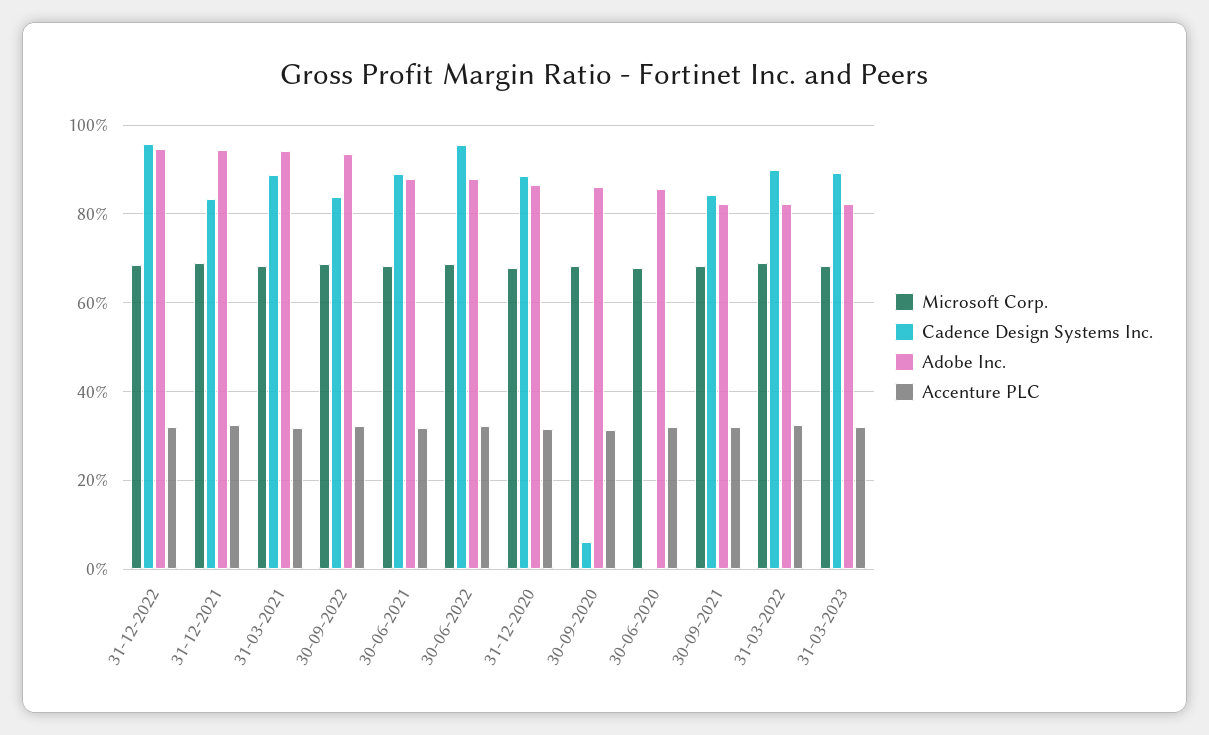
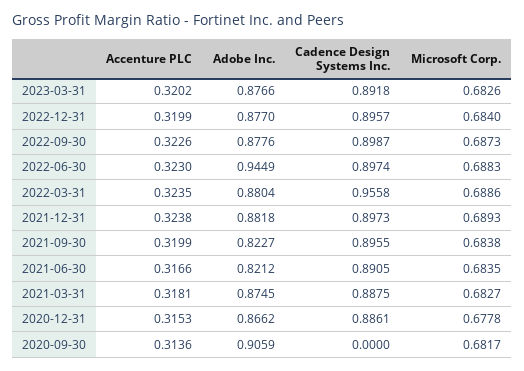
  {
    "Microsoft Corp.": {
      "31-12-2022": 0.684,
      "31-12-2021": 0.6893,
      "31-03-2021": 0.6827,
      "30-09-2022": 0.6873,
      "30-06-2021": 0.6835,
      "30-06-2022": 0.6883,
      "31-12-2020": 0.6778,
      "30-09-2020": 0.6817,
-     "30-06-2020": 0.68,
      "30-09-2021": 0.6838,
      "31-03-2022": 0.6886,
      "31-03-2023": 0.6826
    },
    "Cadence Design Systems Inc.": {
-     "31-12-2022": 0.96,
+     "31-12-2022": 0.8957,
-     "31-12-2021": 0.84,
+     "31-12-2021": 0.8973,
      "31-03-2021": 0.8875,
-     "30-09-2022": 0.84,
+     "30-09-2022": 0.8987,
      "30-06-2021": 0.8905,
-     "30-06-2022": 0.96,
+     "30-06-2022": 0.8974,
      "31-12-2020": 0.8861,
-     "30-09-2020": 0.06,
+     "30-09-2020": 0,
-     "30-06-2020": 0,
-     "30-09-2021": 0.84,
+     "30-09-2021": 0.8955,
-     "31-03-2022": 0.9,
+     "31-03-2022": 0.9558,
      "31-03-2023": 0.8918
    },
    "Adobe Inc.": {
-     "31-12-2022": 0.94,
+     "31-12-2022": 0.877,
-     "31-12-2021": 0.94,
+     "31-12-2021": 0.8818,
-     "31-03-2021": 0.94,
+     "31-03-2021": 0.8745,
-     "30-09-2022": 0.94,
+     "30-09-2022": 0.8776,
-     "30-06-2021": 0.88,
+     "30-06-2021": 0.8212,
-     "30-06-2022": 0.88,
+     "30-06-2022": 0.9449,
      "31-12-2020": 0.8662,
-     "30-09-2020": 0.86,
+     "30-09-2020": 0.9059,
-     "30-06-2020": 0.86,
      "30-09-2021": 0.8227,
-     "31-03-2022": 0.82,
+     "31-03-2022": 0.8804,
-     "31-03-2023": 0.82
+     "31-03-2023": 0.8766
    },
    "Accenture PLC": {
      "31-12-2022": 0.3199,
      "31-12-2021": 0.3238,
      "31-03-2021": 0.3181,
      "30-09-2022": 0.3226,
      "30-06-2021": 0.3166,
      "30-06-2022": 0.323,
      "31-12-2020": 0.3153,
      "30-09-2020": 0.3136,
-     "30-06-2020": 0.32,
      "30-09-2021": 0.3199,
      "31-03-2022": 0.3235,
      "31-03-2023": 0.3202
    }
  }

